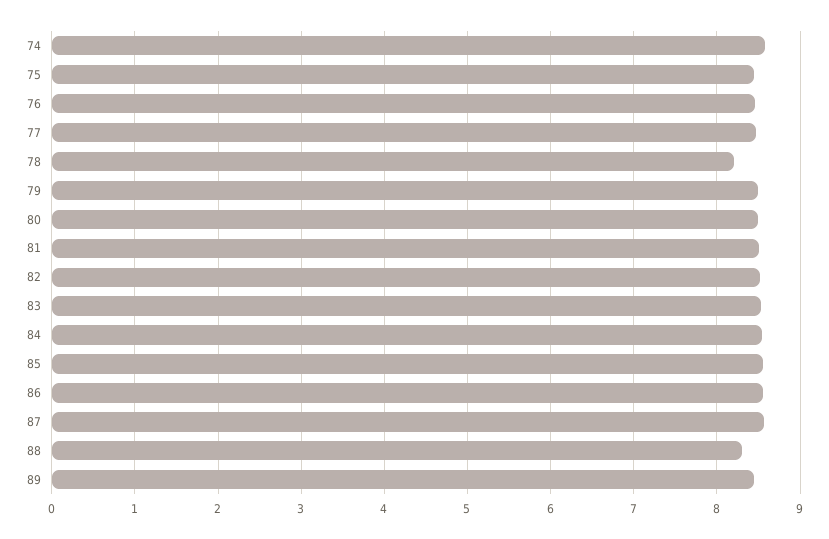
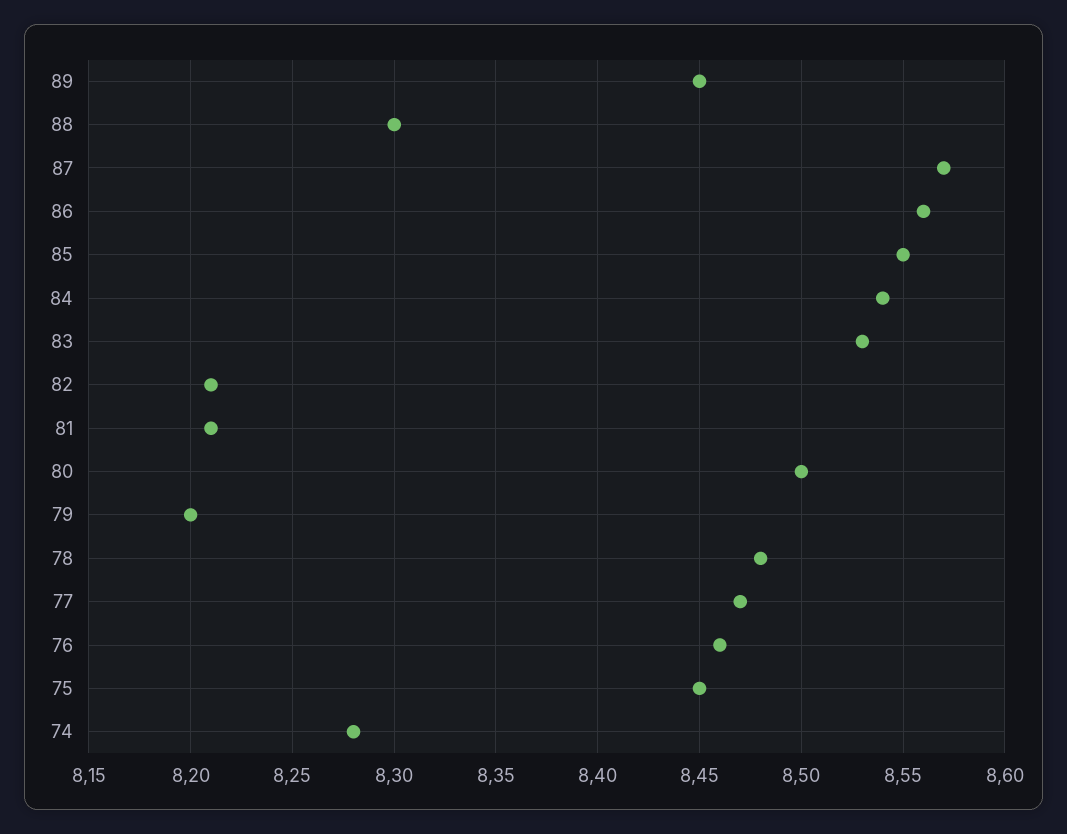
  {
-   "74": 8.6,
+   "74": 8.28,
    "75": 8.45,
    "76": 8.46,
    "77": 8.47,
-   "78": 8.2,
+   "78": 8.48,
-   "79": 8.5,
+   "79": 8.2,
    "80": 8.5,
-   "81": 8.5,
+   "81": 8.21,
-   "82": 8.5,
+   "82": 8.21,
    "83": 8.53,
    "84": 8.54,
    "85": 8.55,
    "86": 8.56,
    "87": 8.57,
    "88": 8.3,
    "89": 8.45
  }

